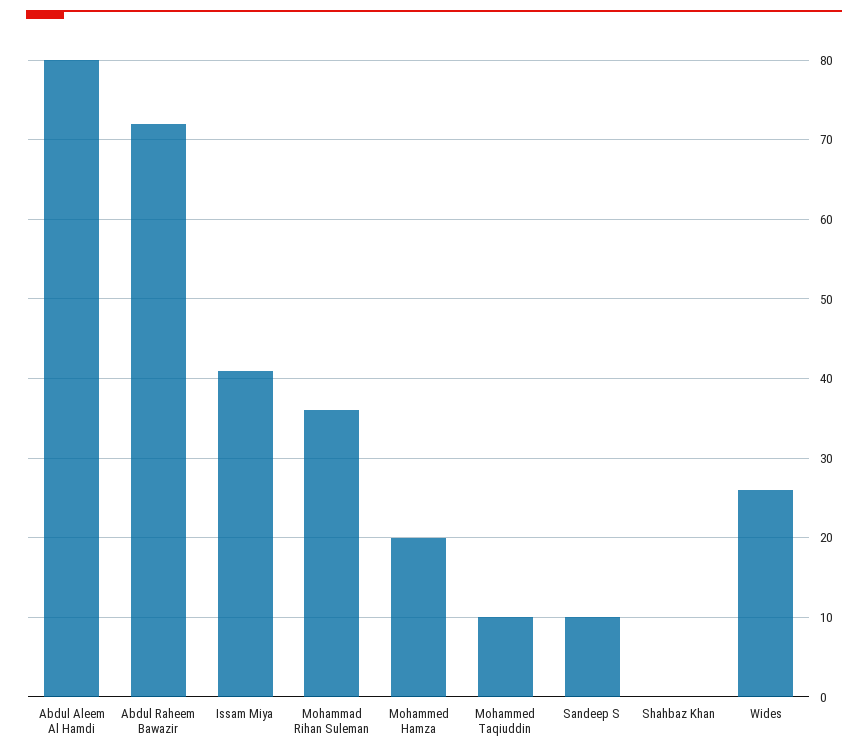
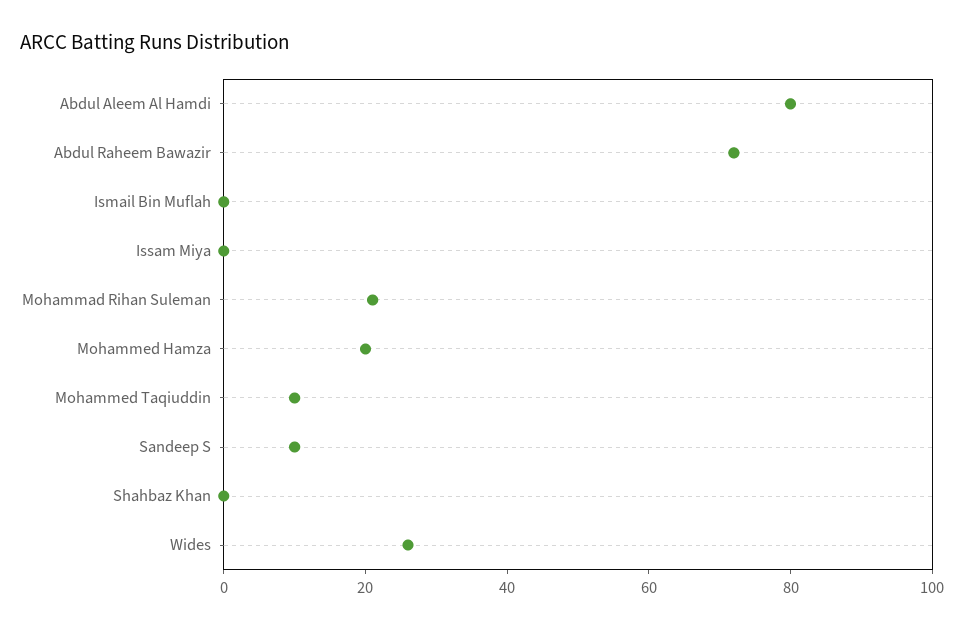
  {
    "Abdul Aleem Al Hamdi": 80,
    "Abdul Raheem Bawazir": 72,
-   "Issam Miya": 41,
+   "Issam Miya": 0,
-   "Mohammad Rihan Suleman": 36,
+   "Mohammad Rihan Suleman": 20,
    "Mohammed Hamza": 20,
    "Mohammed Taqiuddin": 10,
    "Sandeep S": 10,
    "Shahbaz Khan": 0,
-   "Wides": 26
+   "Wides": 26,
+   "Ismail Bin Muflah": 0
  }

